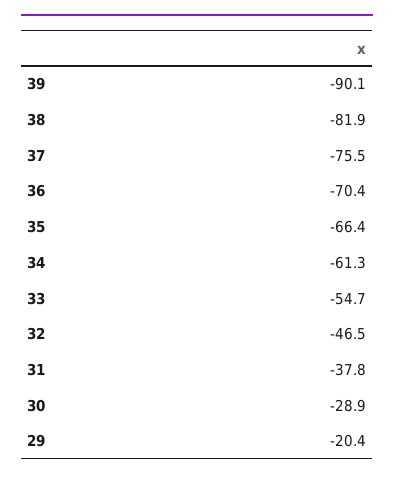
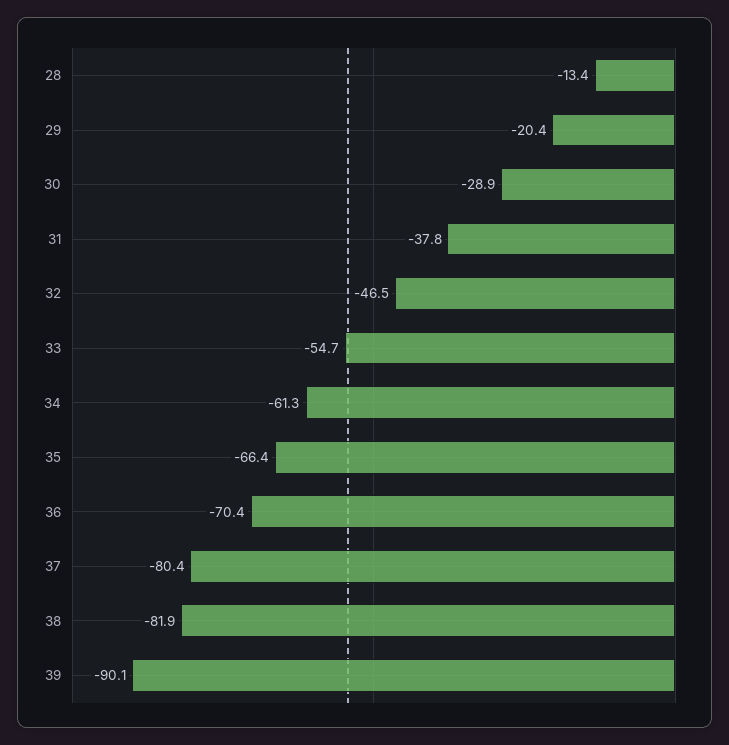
  {
    "39": -90.1,
    "38": -81.9,
-   "37": -75.5,
+   "37": -80.4,
    "36": -70.4,
    "35": -66.4,
    "34": -61.3,
    "33": -54.7,
    "32": -46.5,
    "31": -37.8,
    "30": -28.9,
-   "29": -20.4
+   "29": -20.4,
+   "28": -13.4
  }

